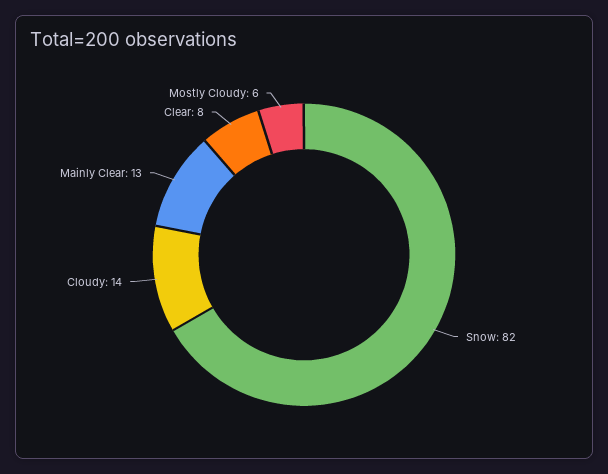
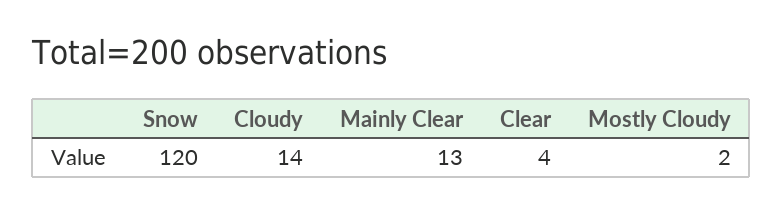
  {
-   "Snow": 82,
+   "Snow": 120,
    "Cloudy": 14,
    "Mainly Clear": 13,
-   "Clear": 8,
+   "Clear": 4,
-   "Mostly Cloudy": 6
+   "Mostly Cloudy": 2
  }

